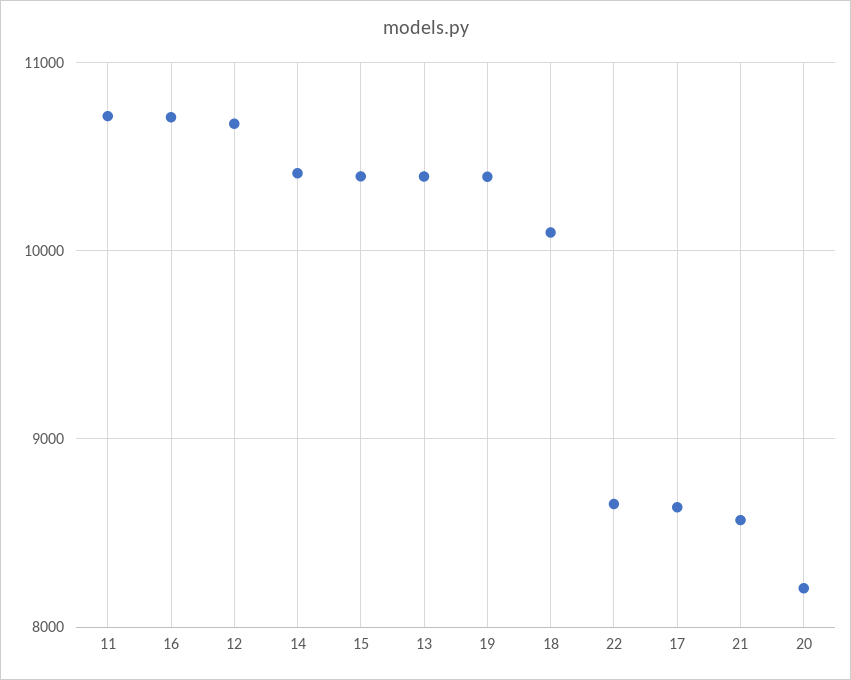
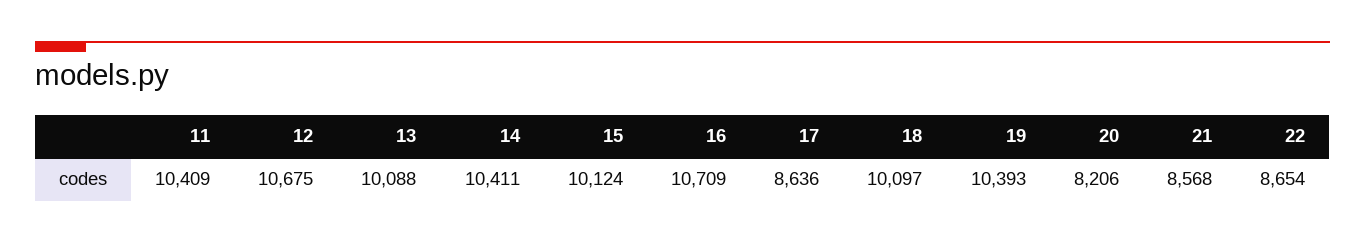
  {
-   "11": 10700,
+   "11": 10409,
    "16": 10709,
    "12": 10675,
    "14": 10411,
-   "15": 10400,
+   "15": 10124,
-   "13": 10400,
+   "13": 10088,
    "19": 10393,
    "18": 10097,
    "22": 8654,
    "17": 8636,
    "21": 8568,
    "20": 8206
  }

